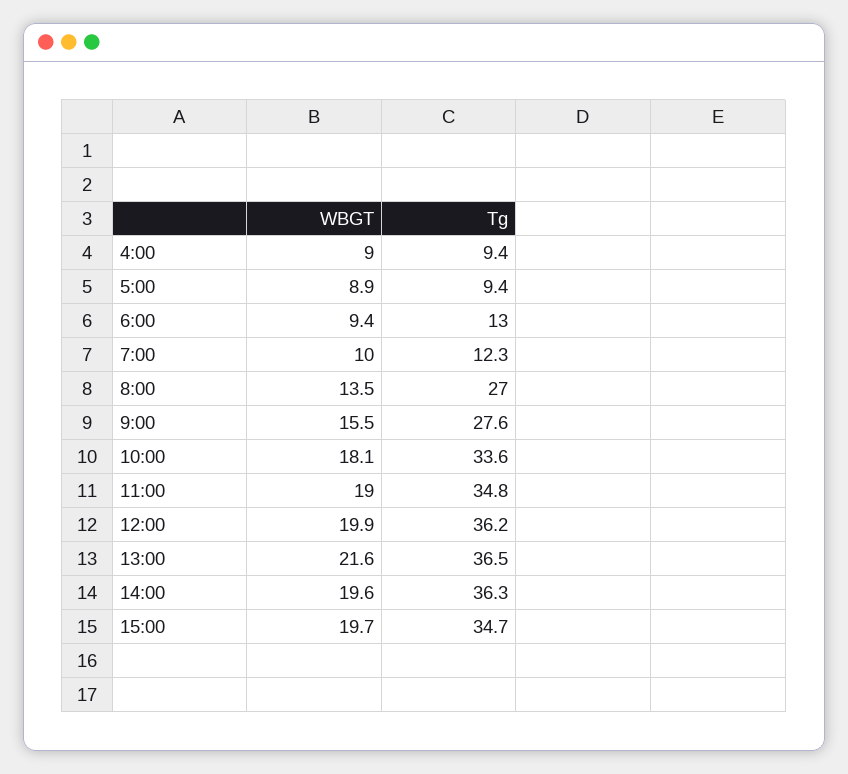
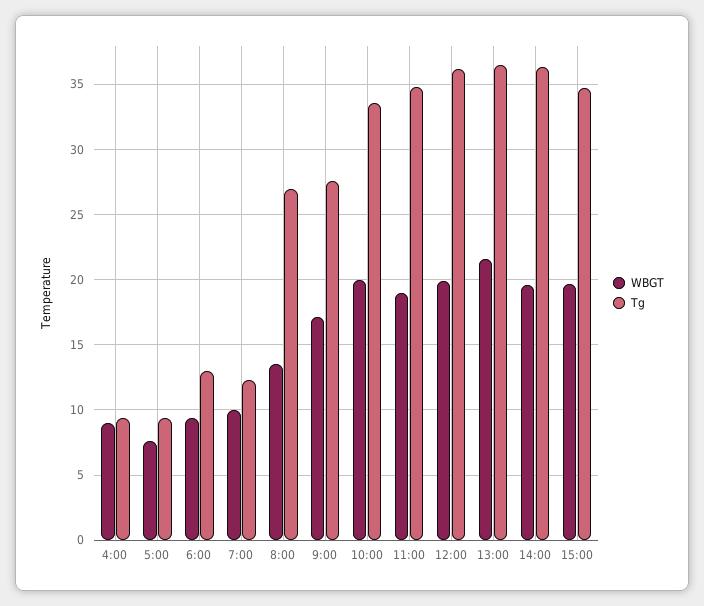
  {
    "WBGT": {
      "4:00": 9,
-     "5:00": 8.9,
+     "5:00": 7.5,
      "6:00": 9.4,
      "7:00": 10,
      "8:00": 13.5,
-     "9:00": 15.5,
+     "9:00": 17,
-     "10:00": 18.1,
+     "10:00": 20,
      "11:00": 19,
      "12:00": 19.9,
      "13:00": 21.6,
      "14:00": 19.6,
      "15:00": 19.7
    },
    "Tg": {
      "4:00": 9.4,
      "5:00": 9.4,
      "6:00": 13,
      "7:00": 12.3,
      "8:00": 27,
      "9:00": 27.6,
      "10:00": 33.6,
      "11:00": 34.8,
      "12:00": 36.2,
      "13:00": 36.5,
      "14:00": 36.3,
      "15:00": 34.7
    }
  }

